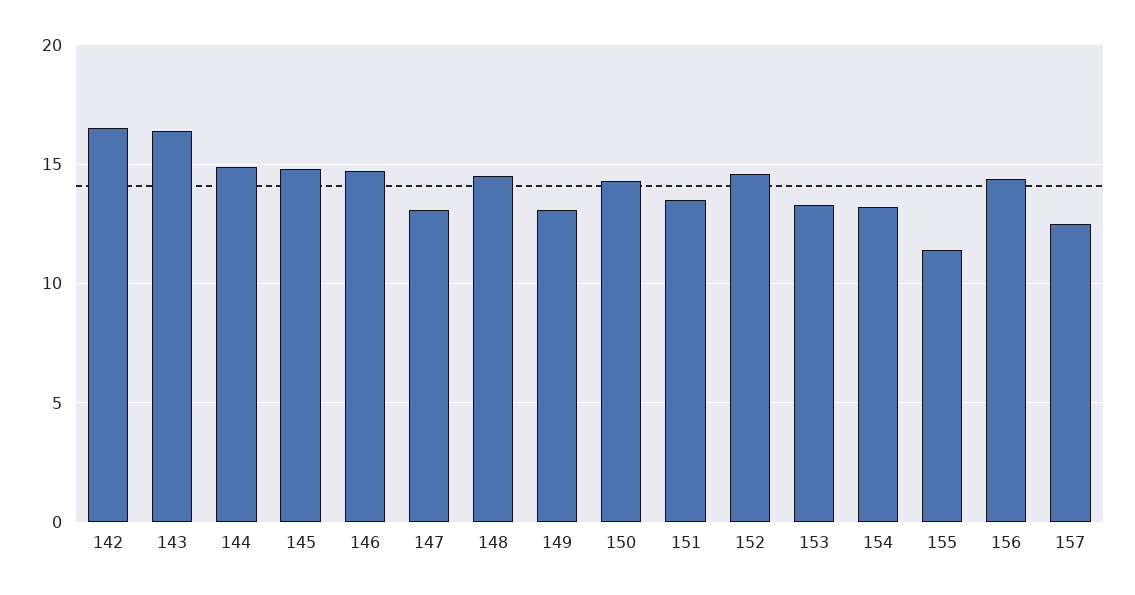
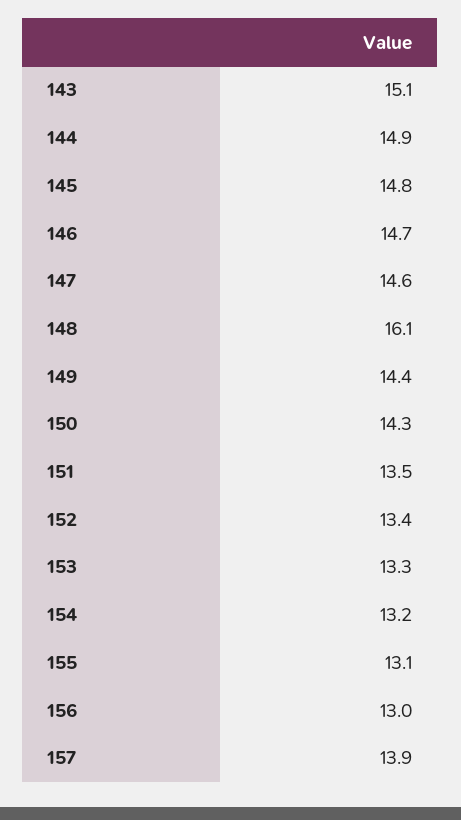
  {
-   "142": 16.5,
-   "143": 16.5,
+   "143": 15.1,
    "144": 14.9,
    "145": 14.8,
    "146": 14.7,
-   "147": 13,
+   "147": 14.6,
-   "148": 14.5,
+   "148": 16.1,
-   "149": 13,
+   "149": 14.4,
    "150": 14.3,
    "151": 13.5,
-   "152": 14.5,
+   "152": 13.4,
    "153": 13.3,
    "154": 13.2,
-   "155": 11.5,
+   "155": 13.1,
-   "156": 14.5,
+   "156": 13,
-   "157": 12.5
+   "157": 13.9
  }

